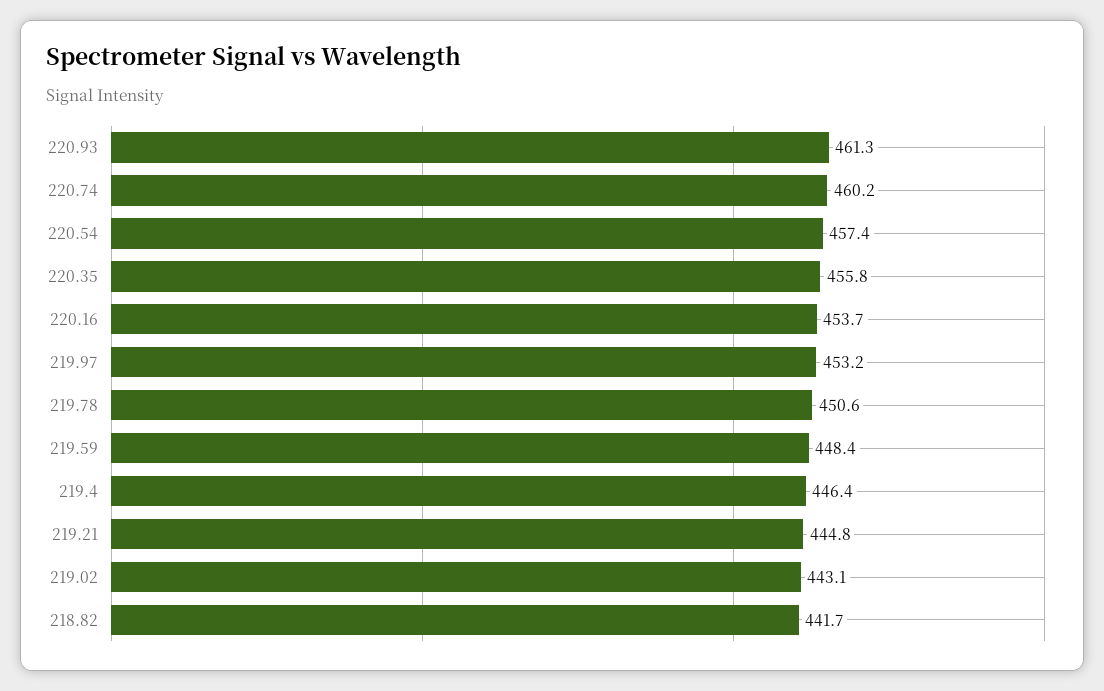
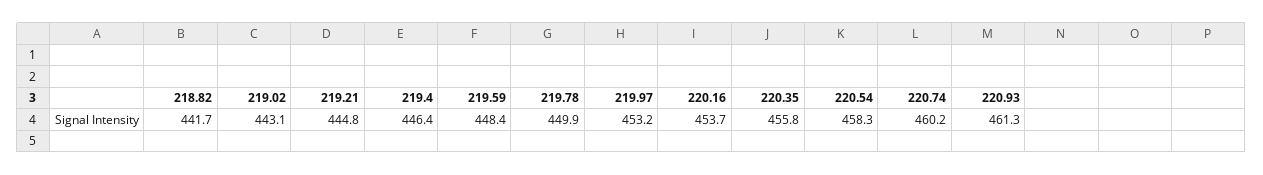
  {
    "220.93": 461.3,
    "220.74": 460.2,
-   "220.54": 457.4,
+   "220.54": 458.3,
    "220.35": 455.8,
    "220.16": 453.7,
    "219.97": 453.2,
-   "219.78": 450.6,
+   "219.78": 449.9,
    "219.59": 448.4,
    "219.4": 446.4,
    "219.21": 444.8,
    "219.02": 443.1,
    "218.82": 441.7
  }

